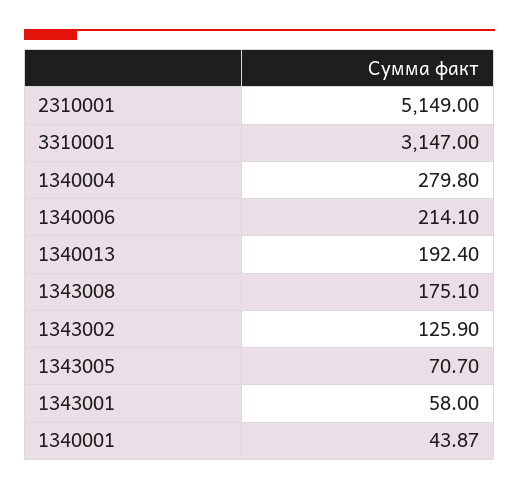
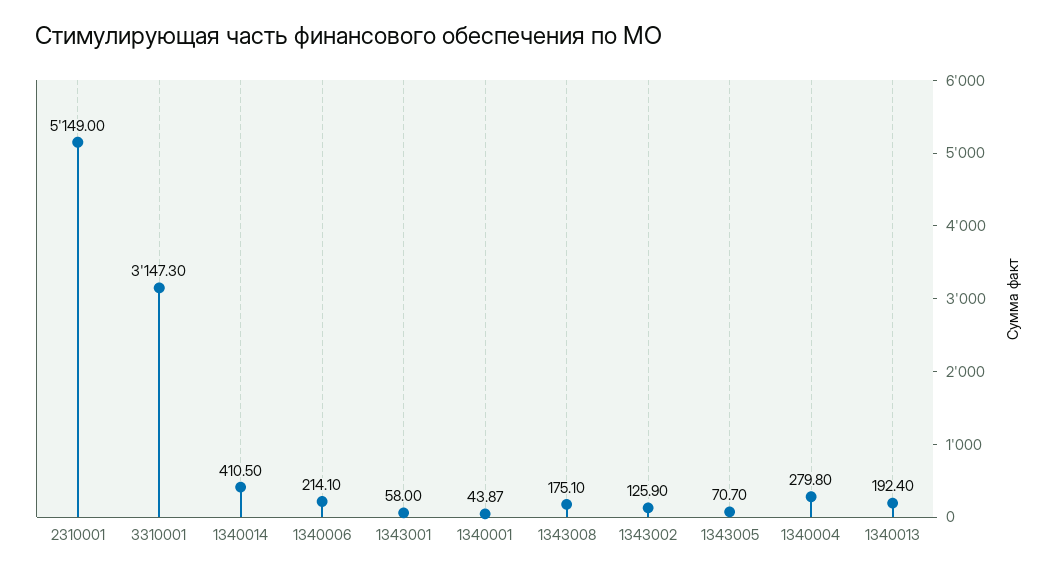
  {
    "2310001": 5149,
-   "3310001": 3147,
+   "3310001": 3147.3,
    "1340004": 279.8,
    "1340006": 214.1,
    "1340013": 192.4,
    "1343008": 175.1,
    "1343002": 125.9,
    "1343005": 70.7,
    "1343001": 58,
-   "1340001": 43.87
+   "1340001": 43.87,
+   "1340014": 410.5
  }

